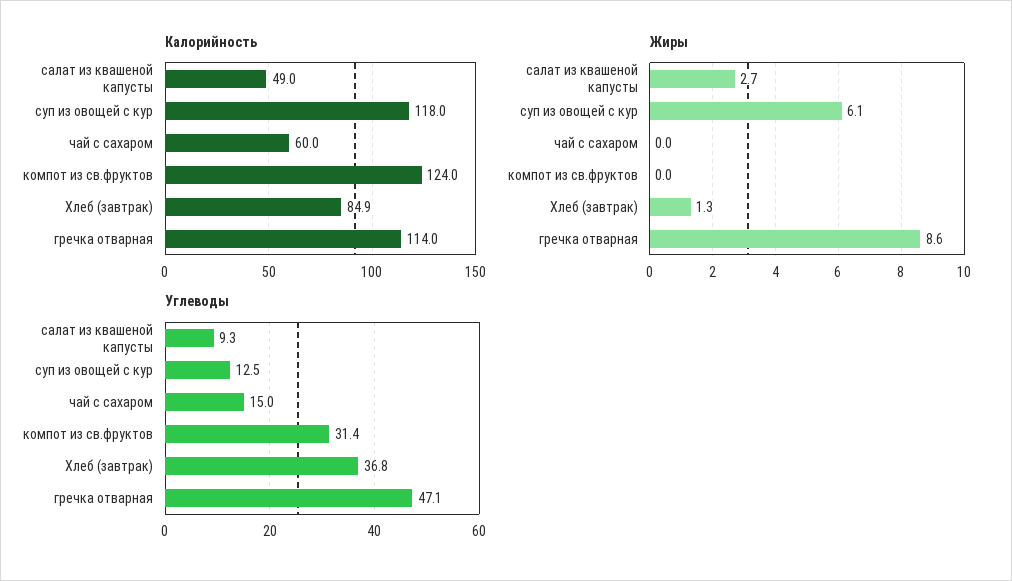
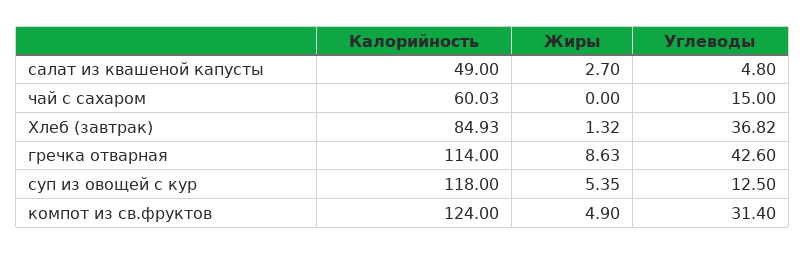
  {
    "Калорийность": {
      "салат из квашеной капусты": 49,
      "суп из овощей с кур": 118,
      "чай с сахаром": 60.03,
      "компот из св.фруктов": 124,
      "Хлеб (завтрак)": 84.93,
      "гречка отварная": 114
    },
    "Жиры": {
      "салат из квашеной капусты": 2.7,
-     "суп из овощей с кур": 6.1,
+     "суп из овощей с кур": 5.35,
      "чай с сахаром": 0,
-     "компот из св.фруктов": 0,
+     "компот из св.фруктов": 4.9,
      "Хлеб (завтрак)": 1.32,
      "гречка отварная": 8.63
    },
    "Углеводы": {
-     "салат из квашеной капусты": 9.3,
+     "салат из квашеной капусты": 4.8,
      "суп из овощей с кур": 12.5,
      "чай с сахаром": 15,
      "компот из св.фруктов": 31.4,
      "Хлеб (завтрак)": 36.82,
-     "гречка отварная": 47.1
+     "гречка отварная": 42.6
    }
  }

